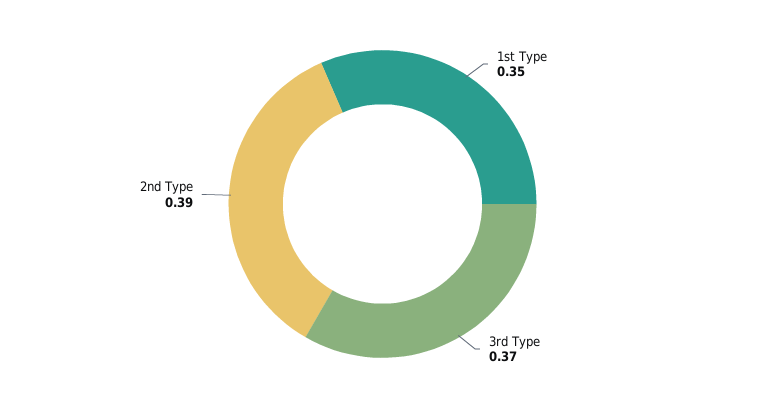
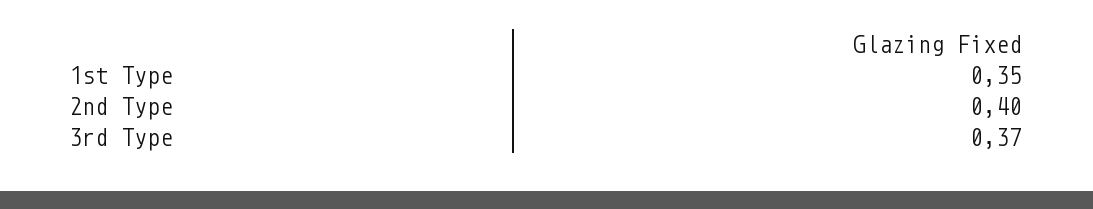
  {
    "1st Type": 0.35,
    "3rd Type": 0.37,
-   "2nd Type": 0.39
+   "2nd Type": 0.4
  }

